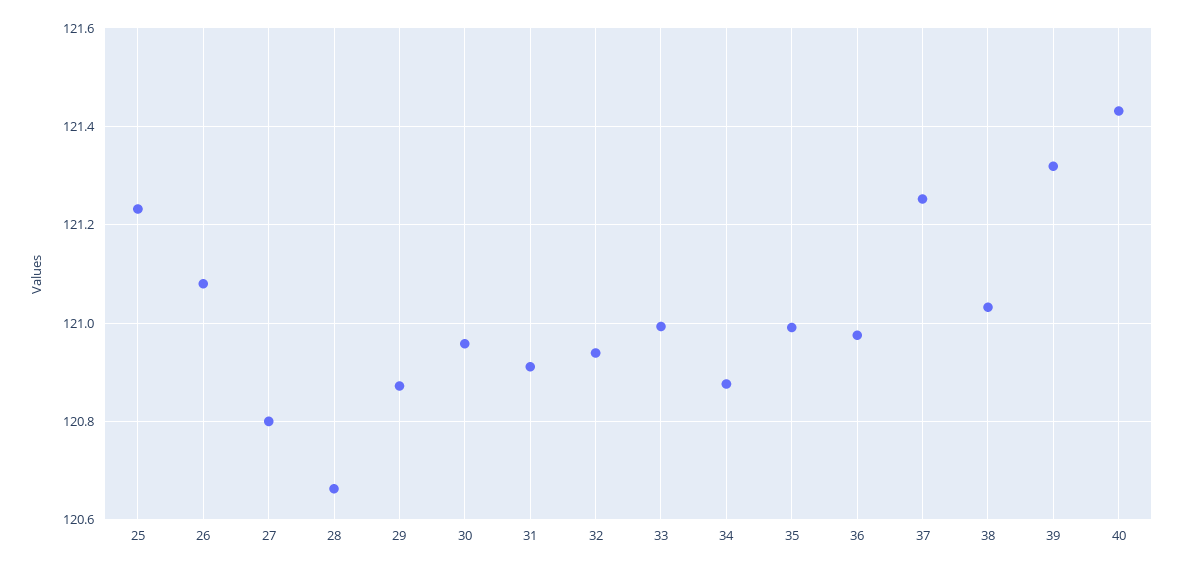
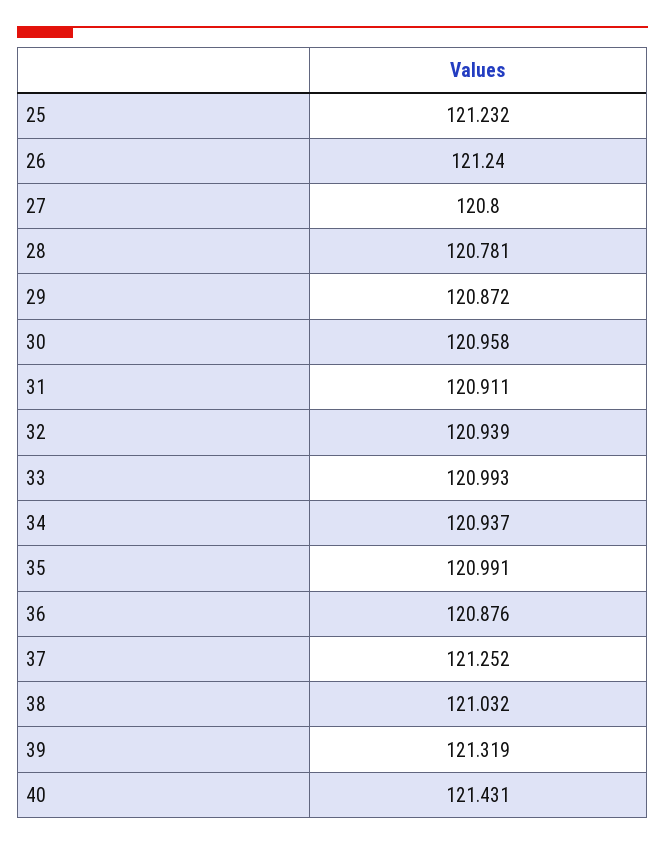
  {
    "25": 121.232,
-   "26": 121.08,
+   "26": 121.24,
    "27": 120.8,
-   "28": 120.66,
+   "28": 120.781,
    "29": 120.872,
    "30": 120.958,
    "31": 120.911,
    "32": 120.939,
    "33": 120.993,
-   "34": 120.88,
+   "34": 120.937,
    "35": 120.991,
-   "36": 120.98,
+   "36": 120.876,
    "37": 121.252,
    "38": 121.032,
    "39": 121.319,
    "40": 121.431
  }

